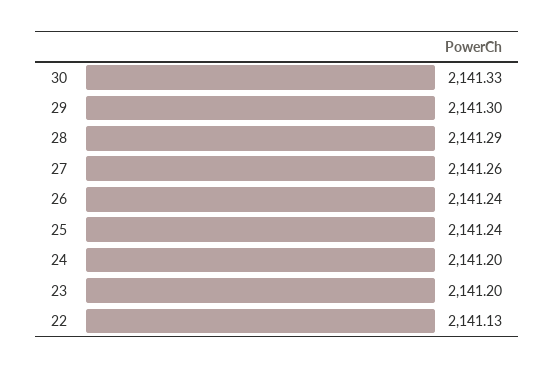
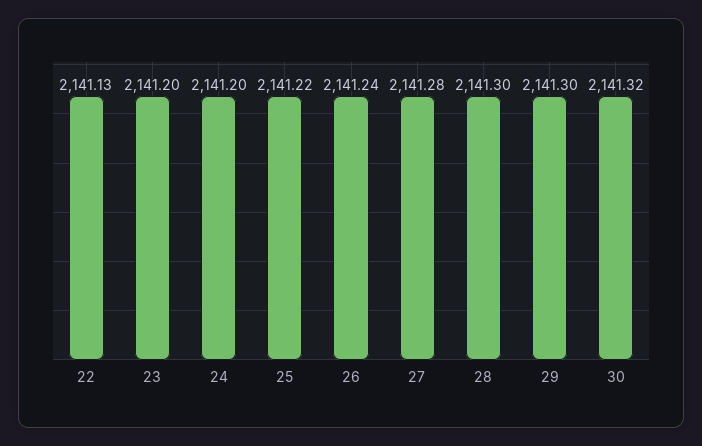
  {
-   "30": 2141.33,
+   "30": 2141.32,
    "29": 2141.3,
-   "28": 2141.29,
+   "28": 2141.3,
-   "27": 2141.26,
+   "27": 2141.28,
    "26": 2141.24,
-   "25": 2141.24,
+   "25": 2141.22,
    "24": 2141.2,
    "23": 2141.2,
    "22": 2141.13
  }

